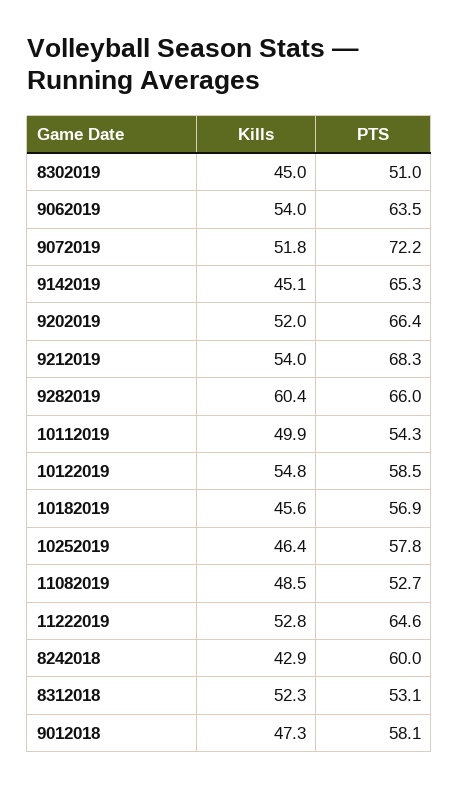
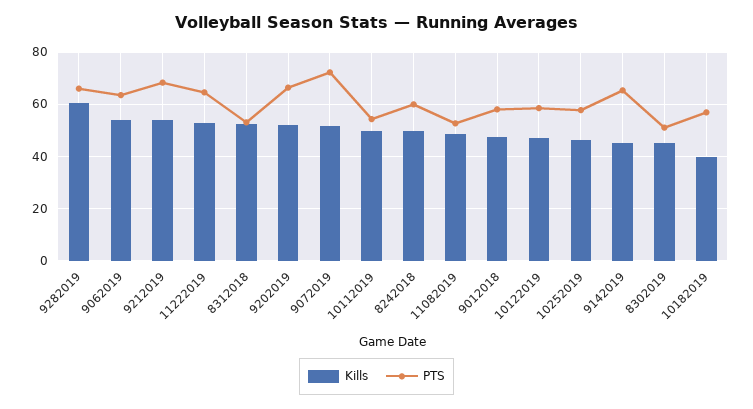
  {
    "Kills": {
      "8302019": 45,
      "9062019": 54,
      "9072019": 51.8,
      "9142019": 45.1,
      "9202019": 52,
      "9212019": 54,
      "9282019": 60.4,
      "10112019": 49.9,
-     "10122019": 54.8,
+     "10122019": 47.5,
-     "10182019": 45.6,
+     "10182019": 40,
      "10252019": 46.4,
      "11082019": 48.5,
      "11222019": 52.8,
-     "8242018": 42.9,
+     "8242018": 50,
      "8312018": 52.3,
      "9012018": 47.3
    },
    "PTS": {
      "8302019": 51,
      "9062019": 63.5,
      "9072019": 72.2,
      "9142019": 65.3,
      "9202019": 66.4,
      "9212019": 68.3,
      "9282019": 66,
      "10112019": 54.3,
      "10122019": 58.5,
      "10182019": 56.9,
      "10252019": 57.8,
      "11082019": 52.7,
      "11222019": 64.6,
      "8242018": 60,
      "8312018": 53.1,
      "9012018": 58.1
    }
  }

